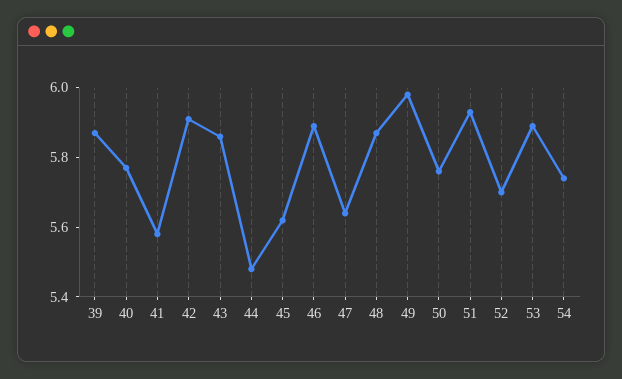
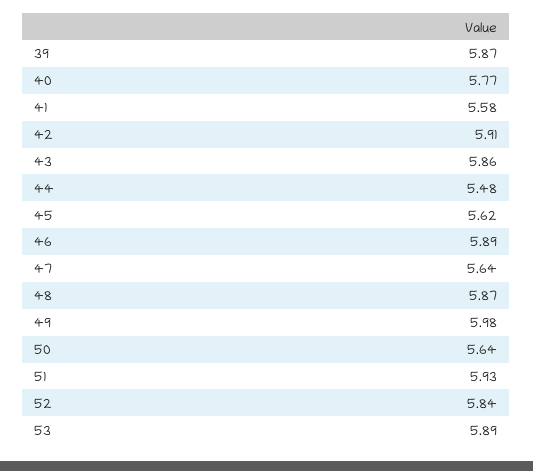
  {
    "39": 5.87,
    "40": 5.77,
    "41": 5.58,
    "42": 5.91,
    "43": 5.86,
    "44": 5.48,
    "45": 5.62,
    "46": 5.89,
    "47": 5.64,
    "48": 5.87,
    "49": 5.98,
-   "50": 5.75,
+   "50": 5.64,
    "51": 5.93,
-   "52": 5.7,
+   "52": 5.84,
-   "53": 5.89,
+   "53": 5.89
-   "54": 5.75
  }

